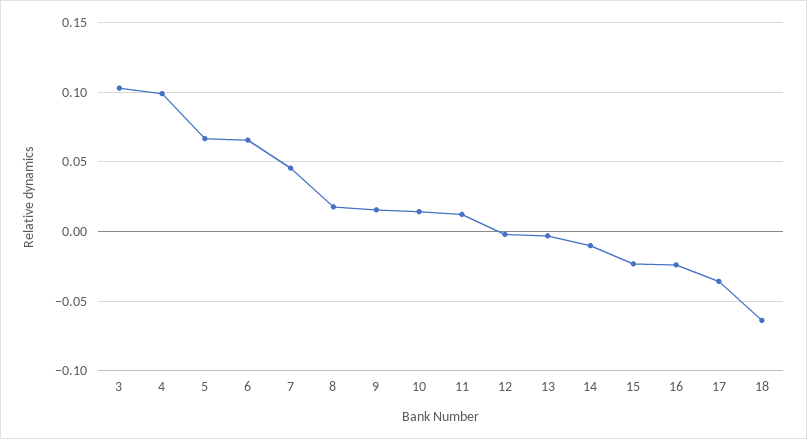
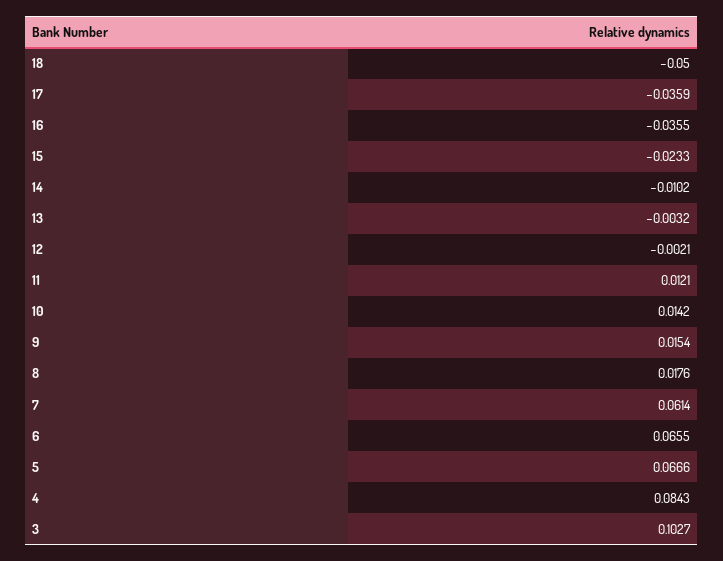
  {
    "3": 0.1027,
-   "4": 0.1,
+   "4": 0.0843,
    "5": 0.0666,
    "6": 0.0655,
-   "7": 0.045,
+   "7": 0.0614,
    "8": 0.0176,
    "9": 0.0154,
    "10": 0.0142,
    "11": 0.0121,
    "12": -0.0021,
    "13": -0.0032,
    "14": -0.0102,
    "15": -0.0233,
-   "16": -0.025,
+   "16": -0.0355,
    "17": -0.0359,
-   "18": -0.065
+   "18": -0.05
  }

